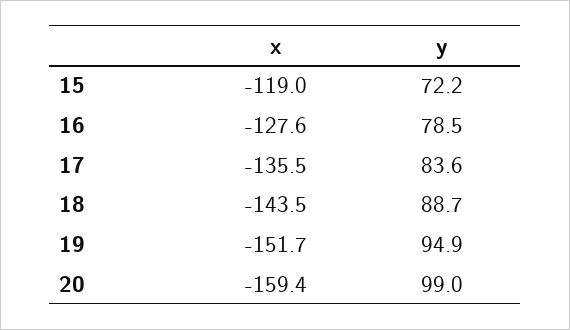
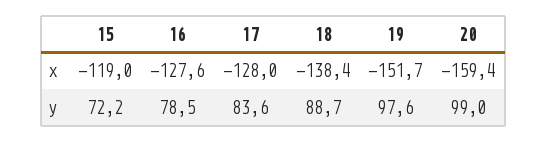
  {
    "x": {
      "15": -119,
      "16": -127.6,
-     "17": -135.5,
+     "17": -128,
-     "18": -143.5,
+     "18": -138.4,
      "19": -151.7,
      "20": -159.4
    },
    "y": {
      "15": 72.2,
      "16": 78.5,
      "17": 83.6,
      "18": 88.7,
-     "19": 94.9,
+     "19": 97.6,
      "20": 99
    }
  }

